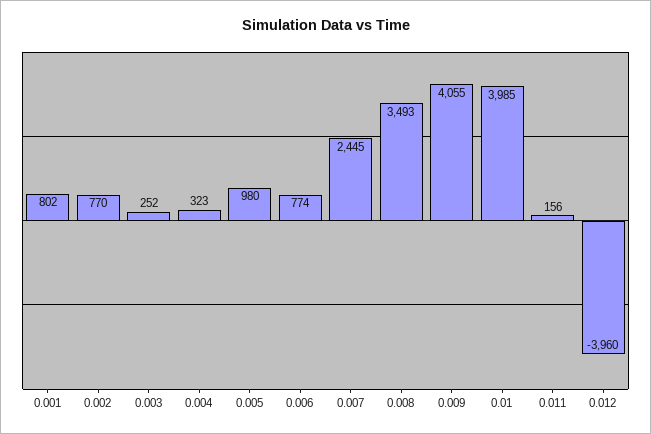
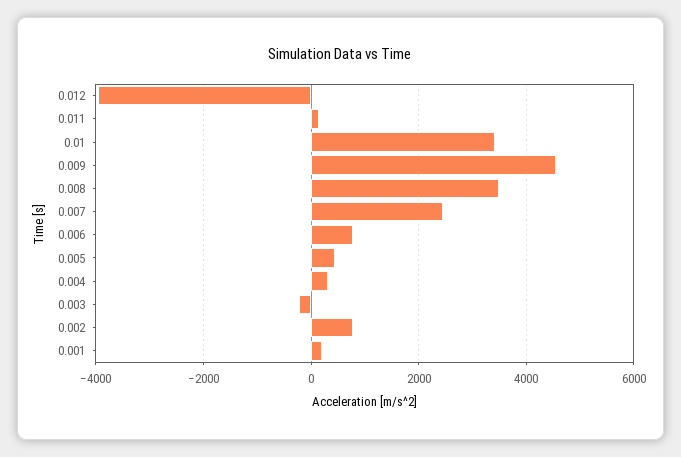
  {
-   "0.001": 802,
+   "0.001": 200,
    "0.002": 770,
-   "0.003": 252,
+   "0.003": -200,
    "0.004": 323,
-   "0.005": 980,
+   "0.005": 400,
    "0.006": 774,
    "0.007": 2445,
    "0.008": 3493,
-   "0.009": 4055,
+   "0.009": 4600,
-   "0.01": 3985,
+   "0.01": 3400,
    "0.011": 156,
    "0.012": -3960
  }

